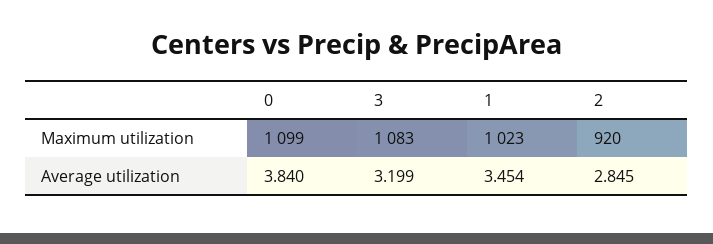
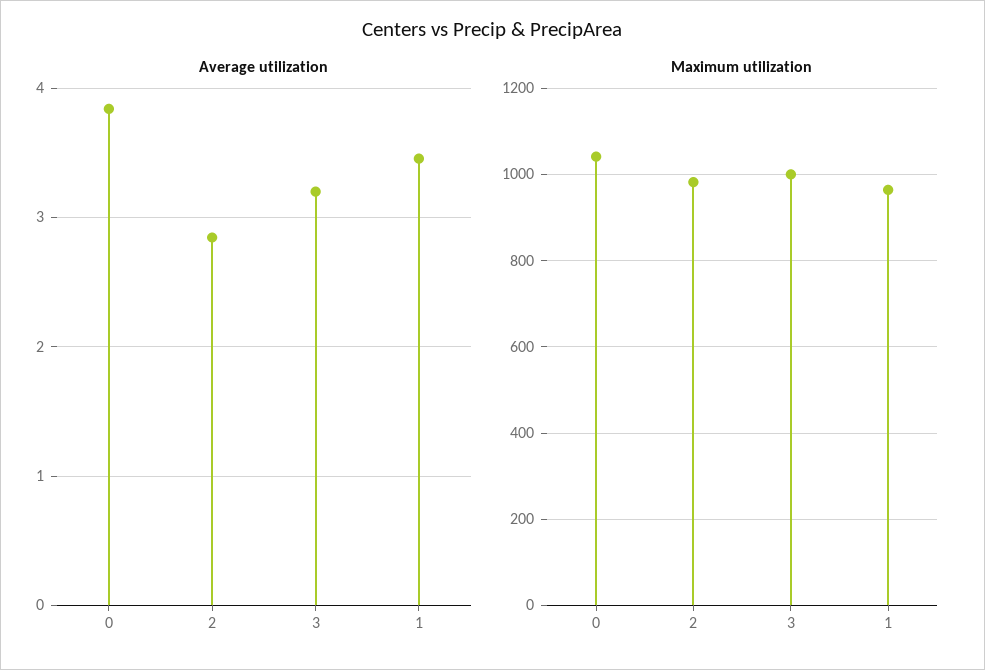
  {
    "Maximum utilization": {
-     "0": 1099,
+     "0": 1040,
-     "3": 1083,
+     "3": 1000,
-     "1": 1023,
+     "1": 960,
-     "2": 920
+     "2": 980
    },
    "Average utilization": {
      "0": 3.84,
      "3": 3.199,
      "1": 3.454,
      "2": 2.845
    }
  }

